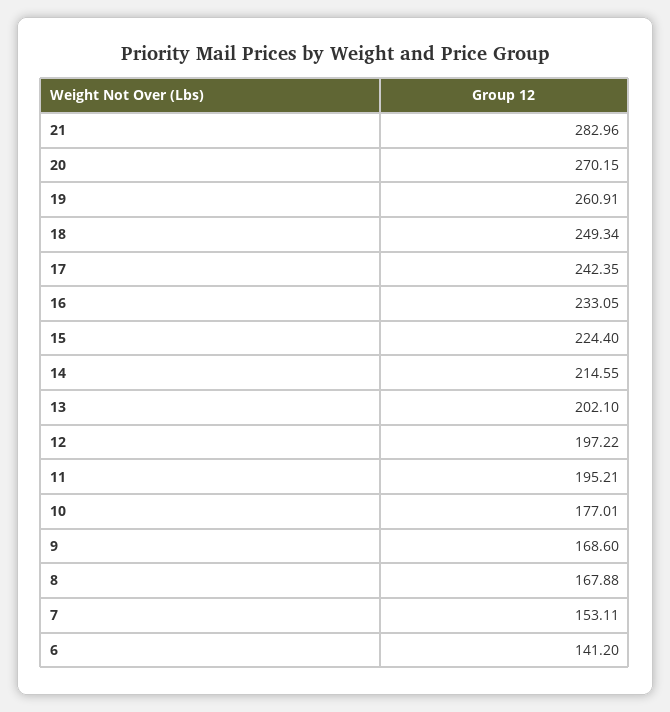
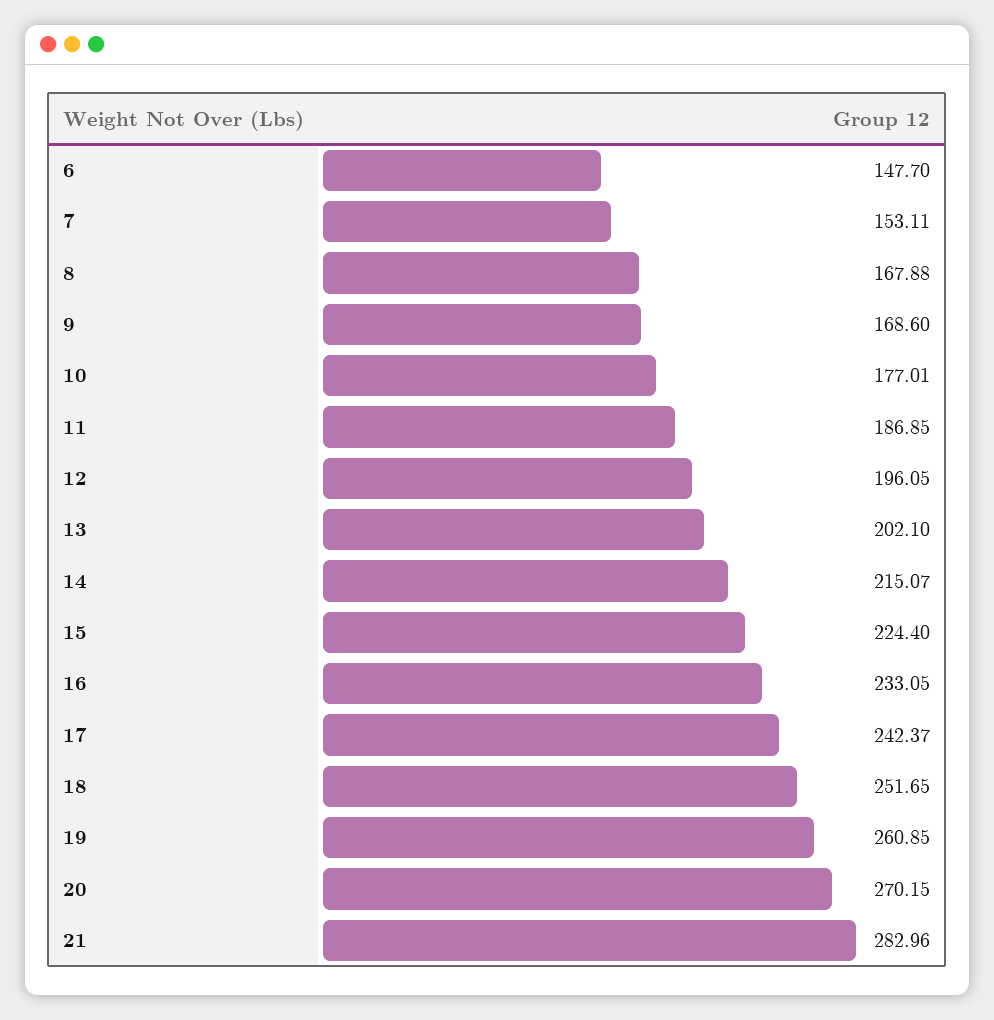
  {
    "21": 282.96,
    "20": 270.15,
-   "19": 260.91,
+   "19": 260.85,
-   "18": 249.34,
+   "18": 251.65,
-   "17": 242.35,
+   "17": 242.37,
    "16": 233.05,
    "15": 224.4,
-   "14": 214.55,
+   "14": 215.07,
    "13": 202.1,
-   "12": 197.22,
+   "12": 196.05,
-   "11": 195.21,
+   "11": 186.85,
    "10": 177.01,
    "9": 168.6,
    "8": 167.88,
    "7": 153.11,
-   "6": 141.2
+   "6": 147.7
  }

